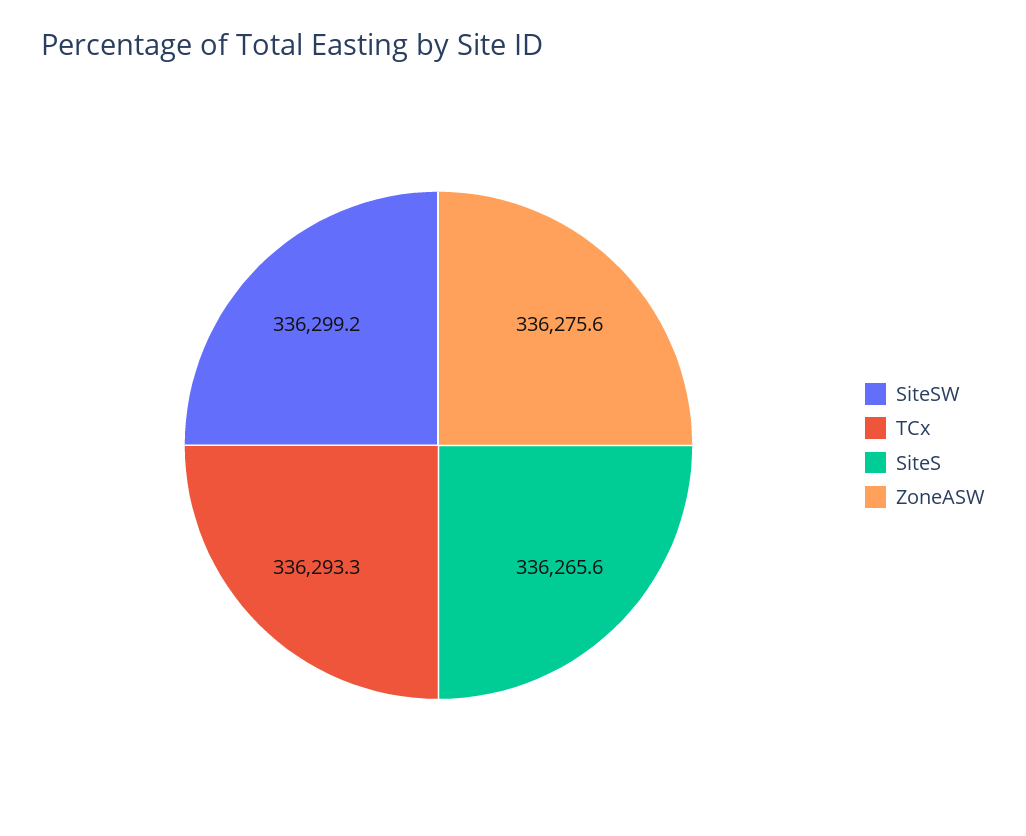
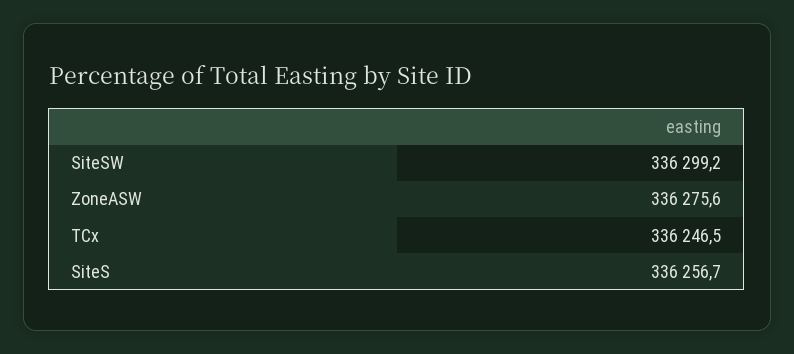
  {
    "SiteSW": 336299.2,
-   "TCx": 336293.3,
+   "TCx": 336246.5,
-   "SiteS": 336265.6,
+   "SiteS": 336256.7,
    "ZoneASW": 336275.6
  }

